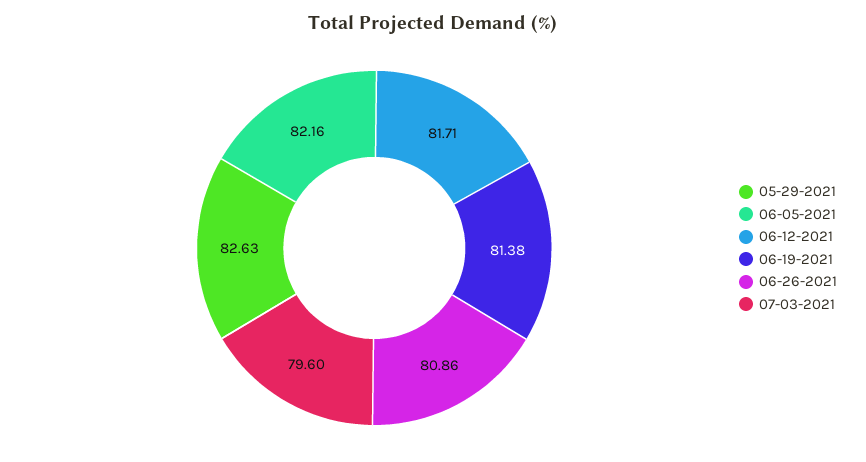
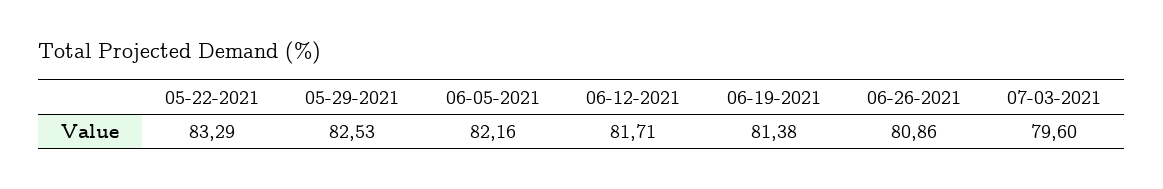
  {
-   "05-29-2021": 82.63,
+   "05-29-2021": 82.53,
    "06-05-2021": 82.16,
    "06-12-2021": 81.71,
    "06-19-2021": 81.38,
    "06-26-2021": 80.86,
-   "07-03-2021": 79.6
+   "07-03-2021": 79.6,
+   "05-22-2021": 83.29
  }

